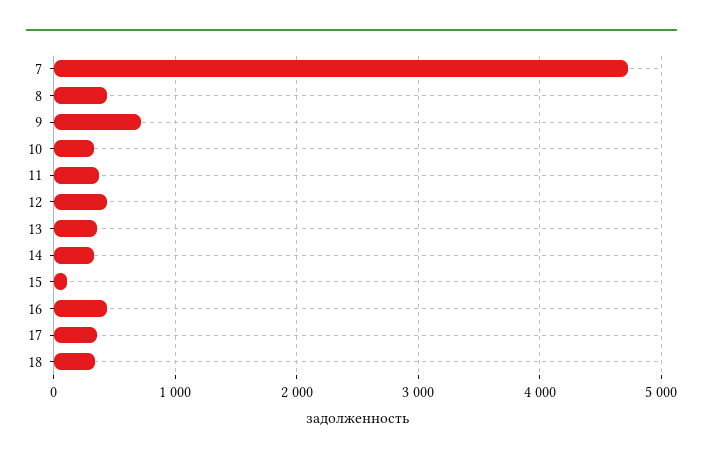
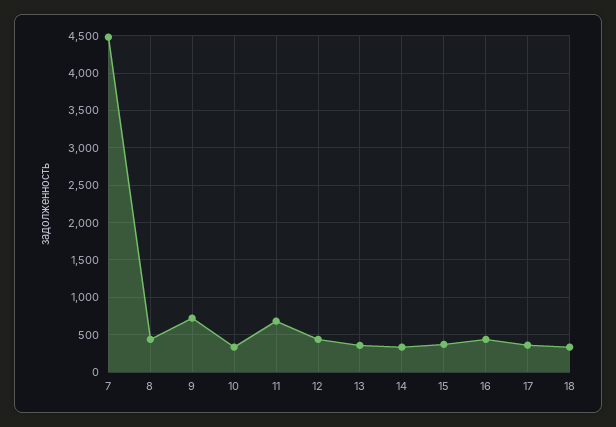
  {
-   "7": 4700,
+   "7": 4500,
    "8": 400,
    "9": 700,
    "10": 300,
-   "11": 400,
+   "11": 700,
    "12": 400,
    "13": 400,
    "14": 300,
-   "15": 100,
+   "15": 400,
    "16": 400,
    "17": 400,
    "18": 300
  }

